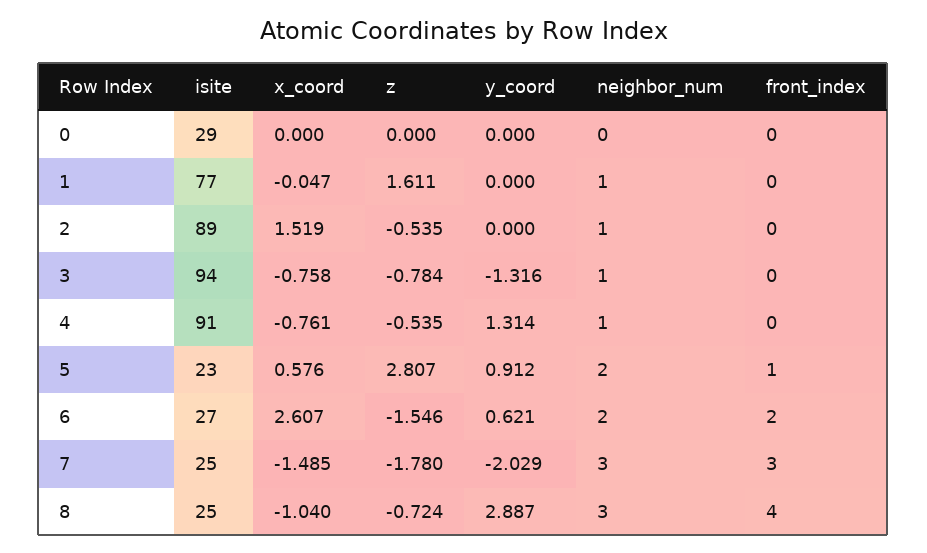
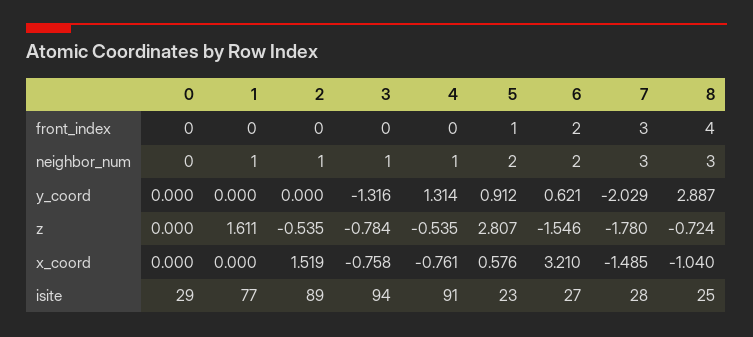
  {
    "isite": {
      "0": 29,
      "1": 77,
      "2": 89,
      "3": 94,
      "4": 91,
      "5": 23,
      "6": 27,
-     "7": 25,
+     "7": 28,
      "8": 25
    },
    "x_coord": {
      "0": 0,
-     "1": -0.047,
+     "1": 0,
      "2": 1.519,
      "3": -0.758,
      "4": -0.761,
      "5": 0.576,
-     "6": 2.607,
+     "6": 3.21,
      "7": -1.485,
      "8": -1.04
    },
    "z": {
      "0": 0,
      "1": 1.611,
      "2": -0.535,
      "3": -0.784,
      "4": -0.535,
      "5": 2.807,
      "6": -1.546,
      "7": -1.78,
      "8": -0.724
    },
    "y_coord": {
      "0": 0,
      "1": 0,
      "2": 0,
      "3": -1.316,
      "4": 1.314,
      "5": 0.912,
      "6": 0.621,
      "7": -2.029,
      "8": 2.887
    },
    "neighbor_num": {
      "0": 0,
      "1": 1,
      "2": 1,
      "3": 1,
      "4": 1,
      "5": 2,
      "6": 2,
      "7": 3,
      "8": 3
    },
    "front_index": {
      "0": 0,
      "1": 0,
      "2": 0,
      "3": 0,
      "4": 0,
      "5": 1,
      "6": 2,
      "7": 3,
      "8": 4
    }
  }

